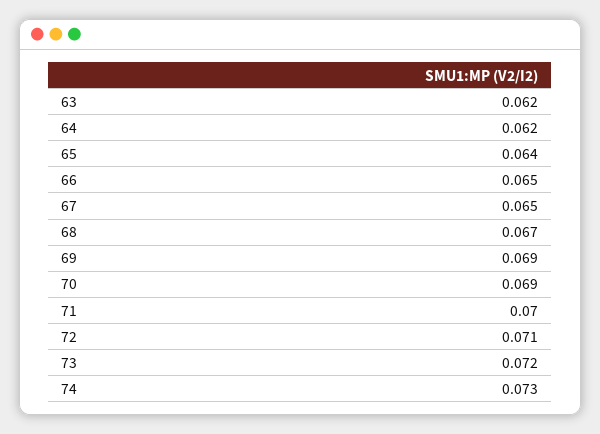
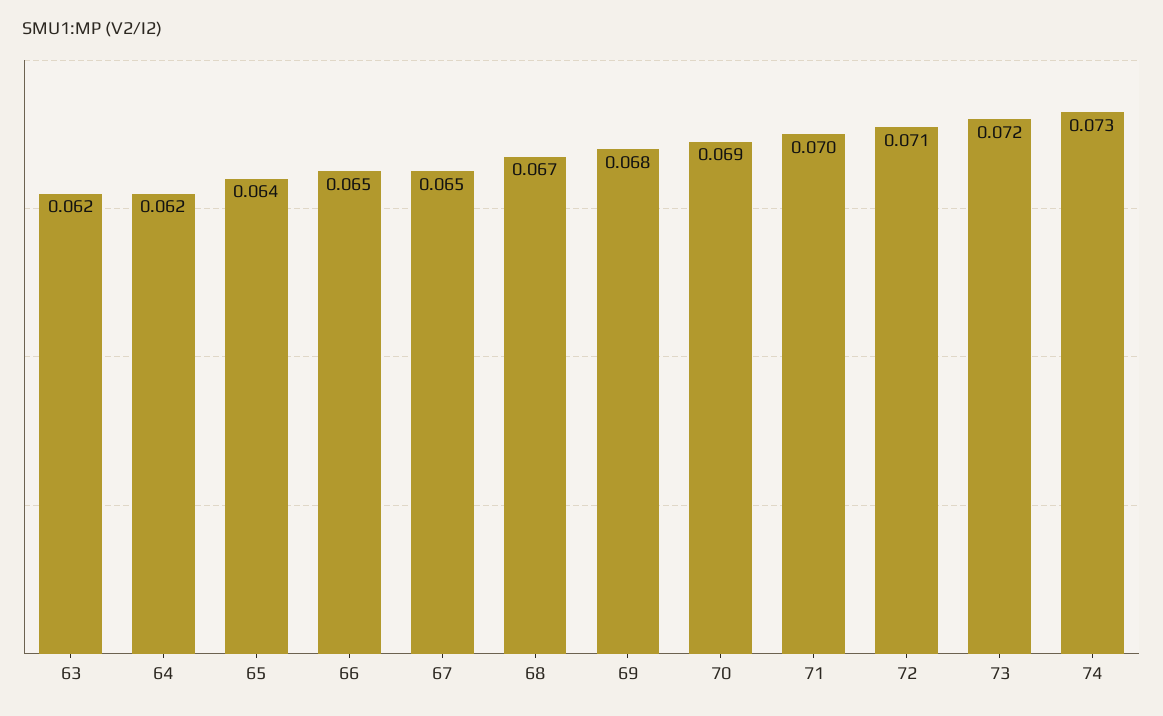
  {
    "63": 0.062,
    "64": 0.062,
    "65": 0.064,
    "66": 0.065,
    "67": 0.065,
    "68": 0.067,
-   "69": 0.069,
+   "69": 0.068,
    "70": 0.069,
    "71": 0.07,
    "72": 0.071,
    "73": 0.072,
    "74": 0.073
  }

